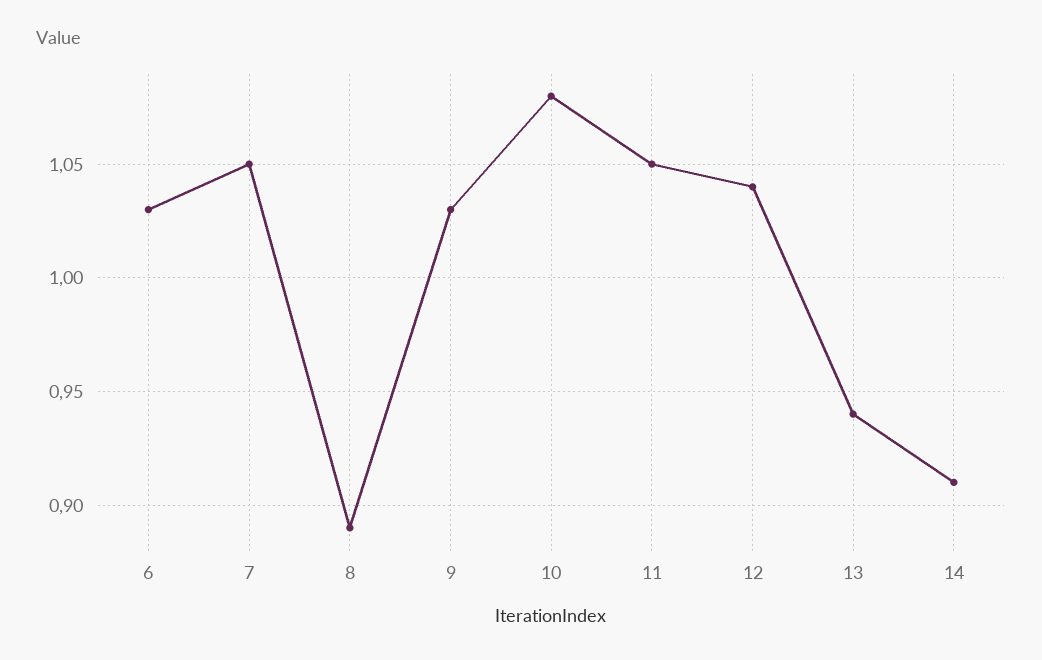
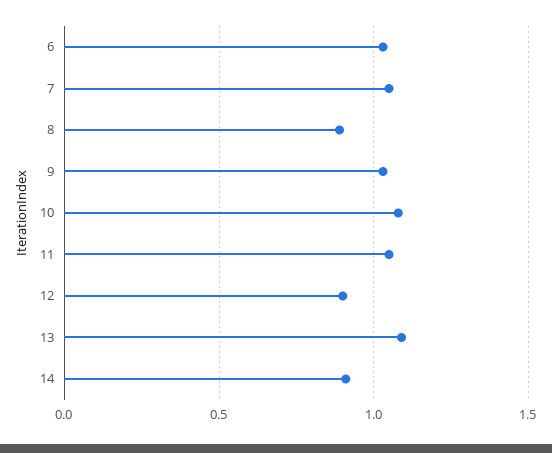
  {
    "6": 1.03,
    "7": 1.05,
    "8": 0.89,
    "9": 1.03,
    "10": 1.08,
    "11": 1.05,
-   "12": 1.04,
+   "12": 0.9,
-   "13": 0.94,
+   "13": 1.1,
    "14": 0.91
  }

